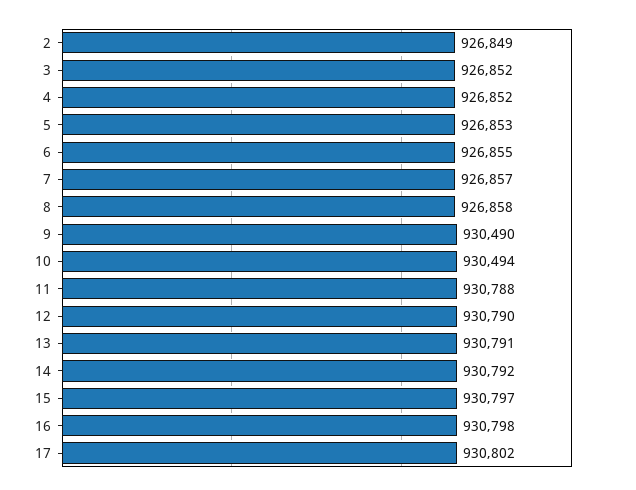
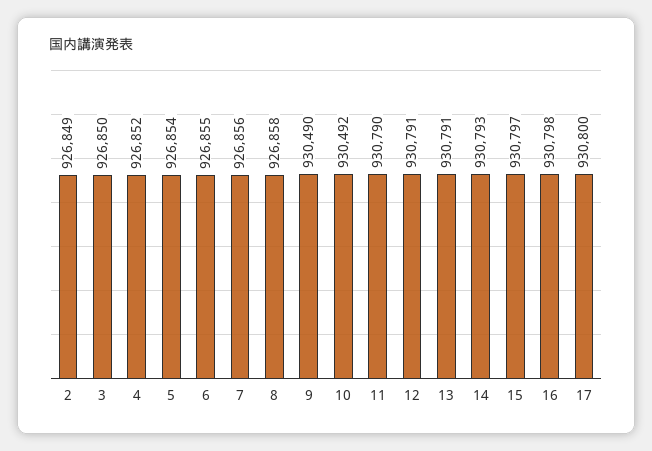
  {
    "2": 926849,
-   "3": 926852,
+   "3": 926850,
    "4": 926852,
-   "5": 926853,
+   "5": 926854,
    "6": 926855,
-   "7": 926857,
+   "7": 926856,
    "8": 926858,
    "9": 930490,
-   "10": 930494,
+   "10": 930492,
-   "11": 930788,
+   "11": 930790,
-   "12": 930790,
+   "12": 930791,
    "13": 930791,
-   "14": 930792,
+   "14": 930793,
    "15": 930797,
    "16": 930798,
-   "17": 930802
+   "17": 930800
  }

